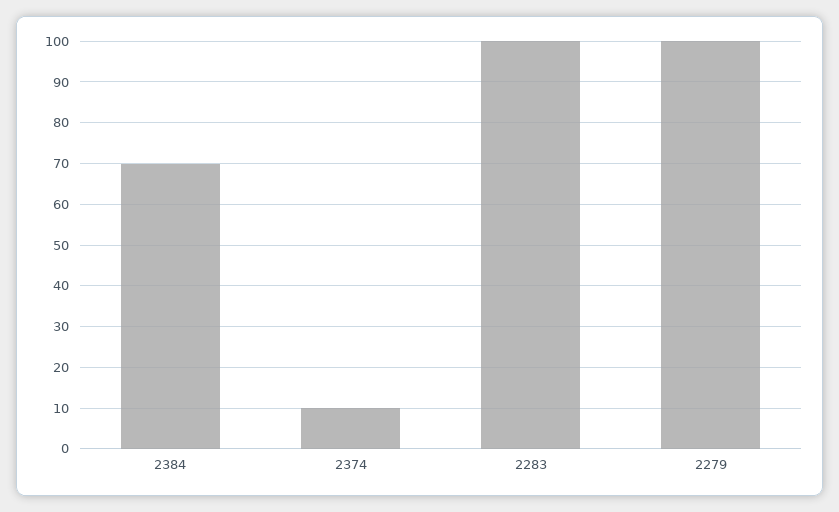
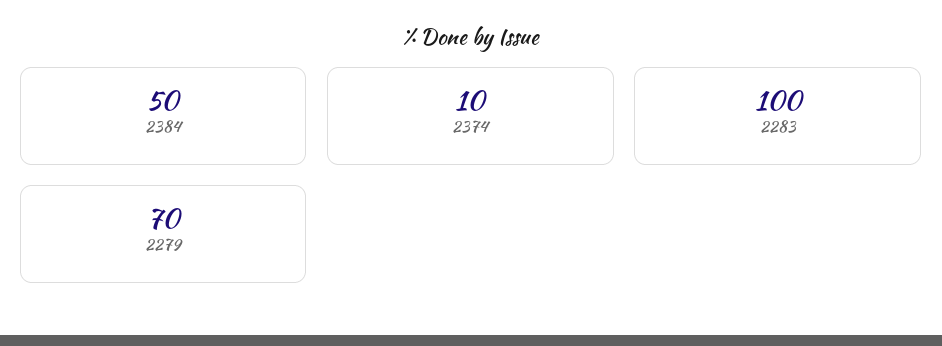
  {
-   "2384": 70,
+   "2384": 50,
    "2374": 10,
    "2283": 100,
-   "2279": 100
+   "2279": 70
  }

